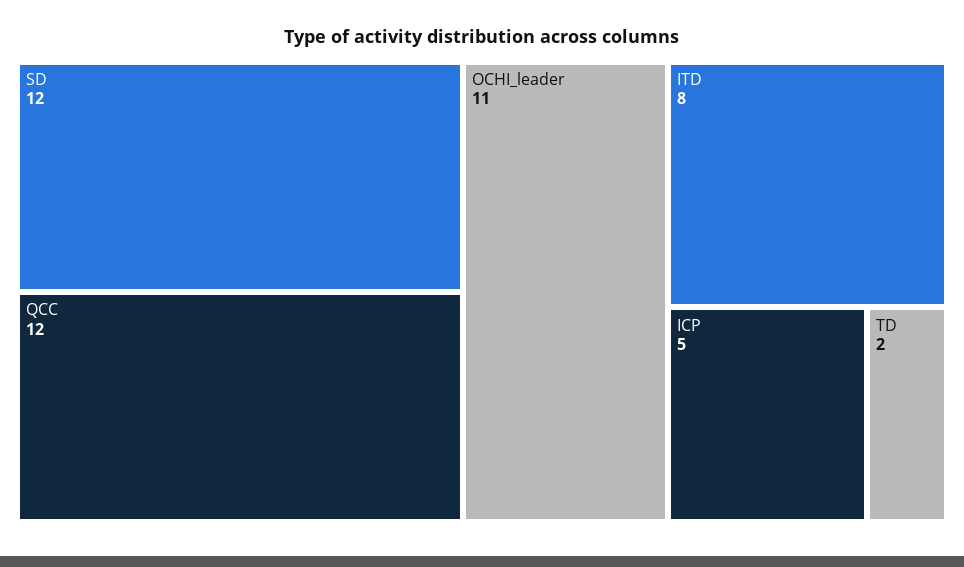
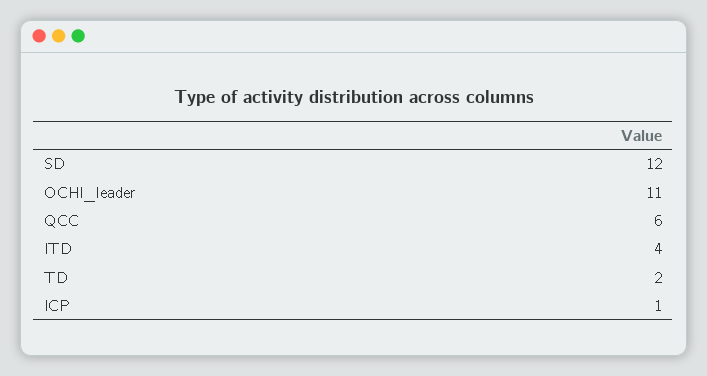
  {
    "SD": 12,
-   "QCC": 12,
+   "QCC": 6,
    "OCHI_leader": 11,
-   "ITD": 8,
+   "ITD": 4,
-   "ICP": 5,
+   "ICP": 1,
    "TD": 2
  }

